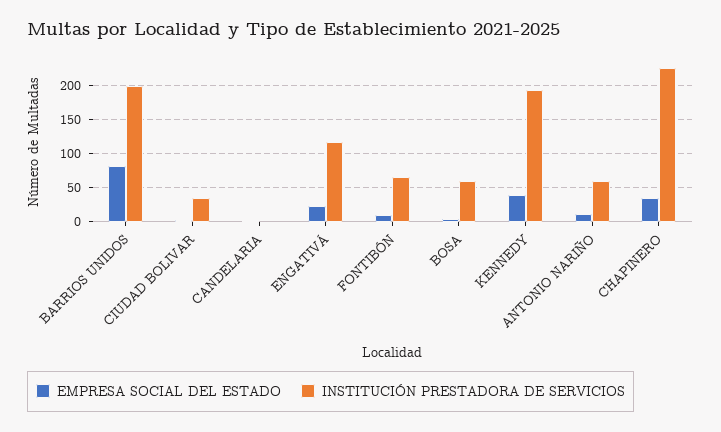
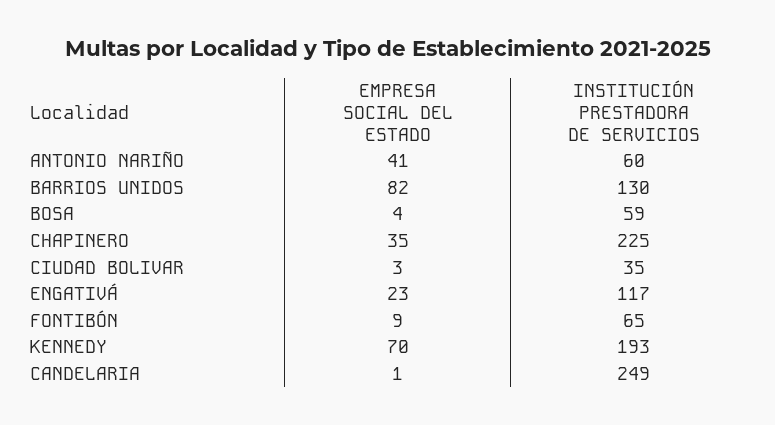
  {
    "EMPRESA SOCIAL DEL ESTADO": {
      "BARRIOS UNIDOS": 82,
      "CIUDAD BOLIVAR": 3,
      "CANDELARIA": 1,
      "ENGATIVÁ": 23,
      "FONTIBÓN": 9,
      "BOSA": 4,
-     "KENNEDY": 40,
+     "KENNEDY": 70,
-     "ANTONIO NARIÑO": 10,
+     "ANTONIO NARIÑO": 41,
      "CHAPINERO": 35
    },
    "INSTITUCIÓN PRESTADORA DE SERVICIOS": {
-     "BARRIOS UNIDOS": 200,
+     "BARRIOS UNIDOS": 130,
      "CIUDAD BOLIVAR": 35,
-     "CANDELARIA": 0,
+     "CANDELARIA": 249,
      "ENGATIVÁ": 117,
      "FONTIBÓN": 65,
      "BOSA": 59,
      "KENNEDY": 193,
      "ANTONIO NARIÑO": 60,
      "CHAPINERO": 225
    }
  }

